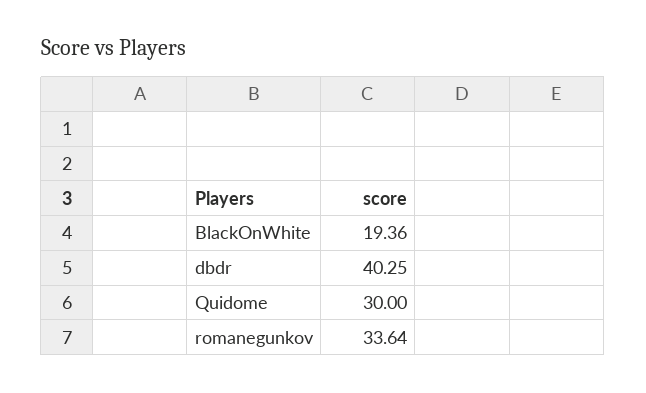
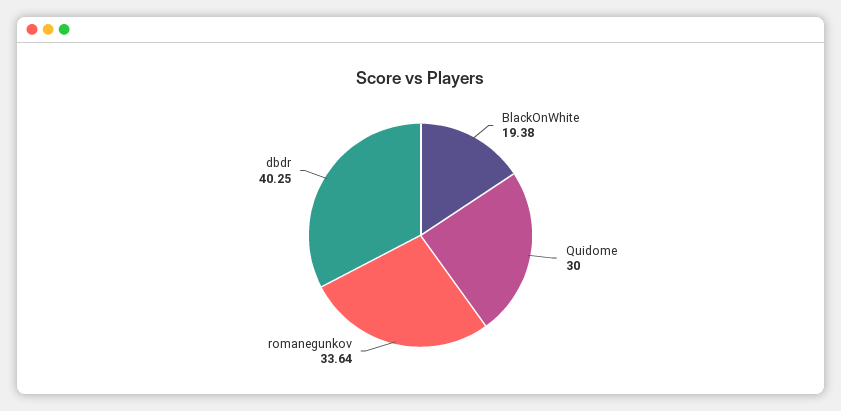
  {
-   "BlackOnWhite": 19.36,
+   "BlackOnWhite": 19.38,
    "dbdr": 40.25,
    "Quidome": 30,
    "romanegunkov": 33.64
  }

